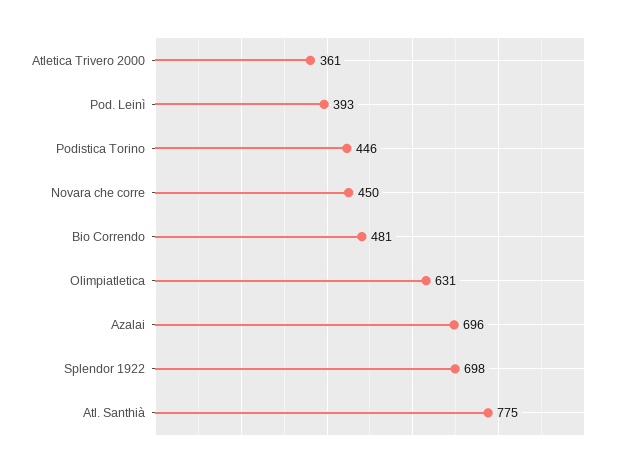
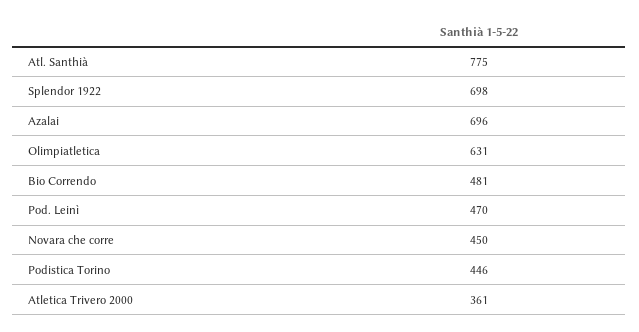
  {
    "Atletica Trivero 2000": 361,
-   "Pod. Leinì": 393,
+   "Pod. Leinì": 470,
    "Podistica Torino": 446,
    "Novara che corre": 450,
    "Bio Correndo": 481,
    "Olimpiatletica": 631,
    "Azalai": 696,
    "Splendor 1922": 698,
    "Atl. Santhià": 775
  }

